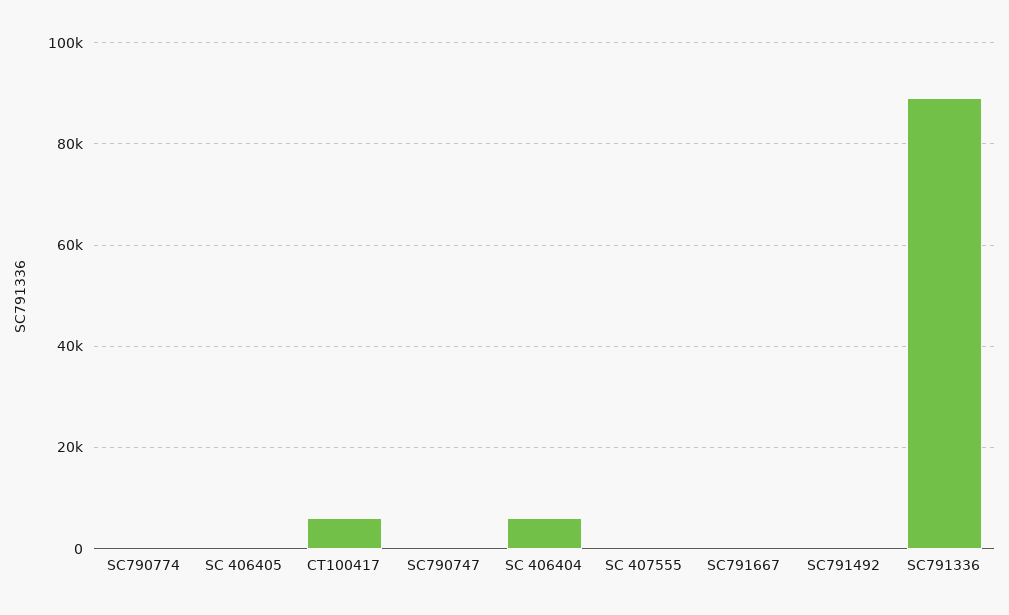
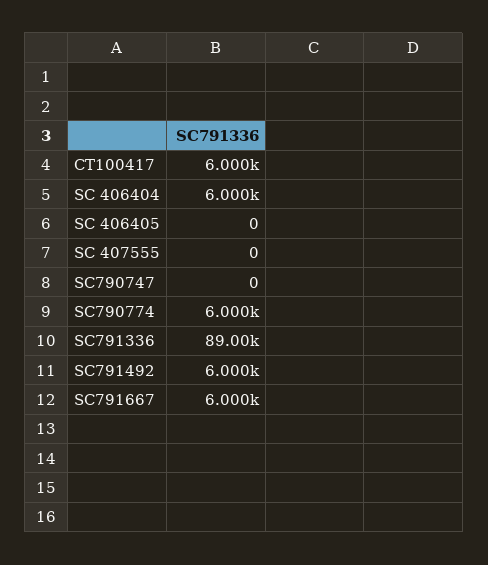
  {
-   "SC790774": 0,
+   "SC790774": 6000,
    "SC 406405": 0,
    "CT100417": 6000,
    "SC790747": 0,
    "SC 406404": 6000,
    "SC 407555": 0,
-   "SC791667": 0,
+   "SC791667": 6000,
-   "SC791492": 0,
+   "SC791492": 6000,
    "SC791336": 89000
  }

